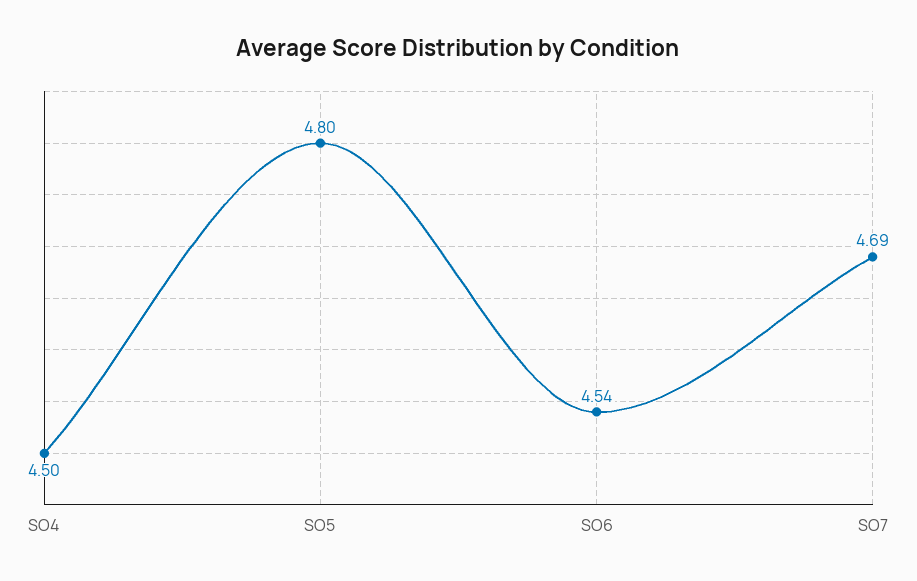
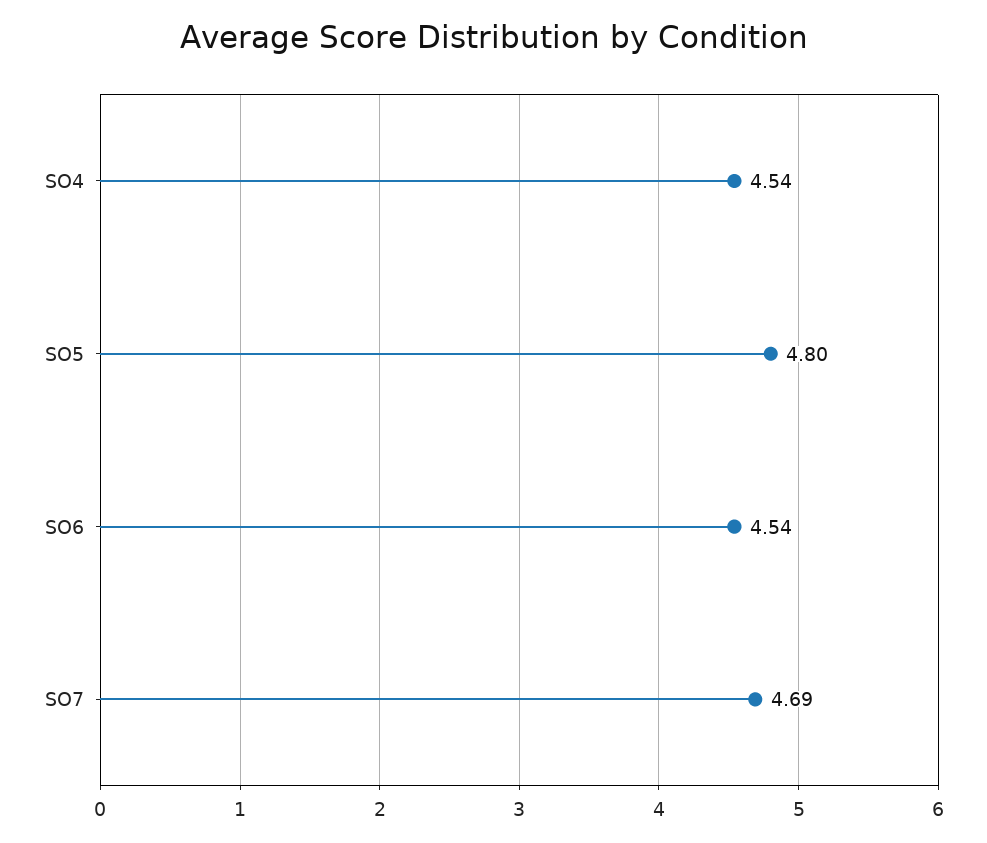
  {
-   "SO4": 4.5,
+   "SO4": 4.54,
    "SO5": 4.8,
    "SO6": 4.54,
    "SO7": 4.69
  }

